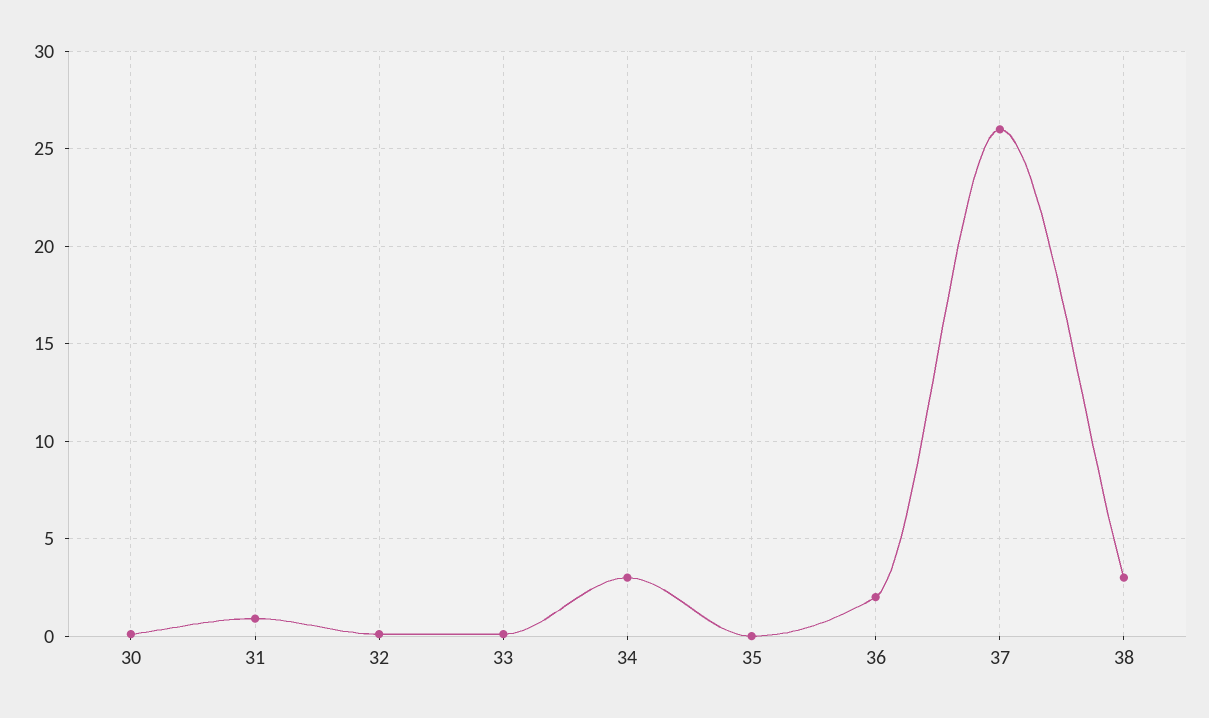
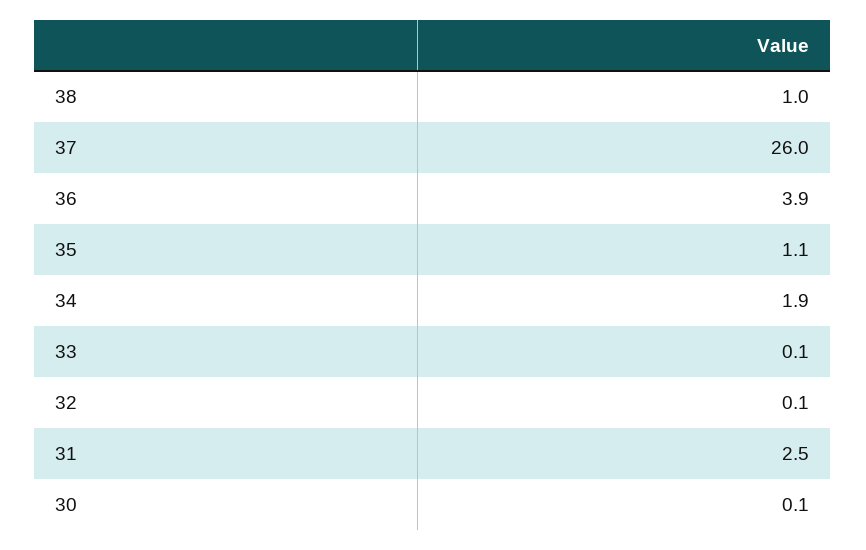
  {
    "30": 0.1,
-   "31": 1,
+   "31": 2.5,
    "32": 0.1,
    "33": 0.1,
-   "34": 3,
+   "34": 1.9,
-   "35": 0,
+   "35": 1.1,
-   "36": 2,
+   "36": 3.9,
    "37": 26,
-   "38": 3
+   "38": 1
  }

